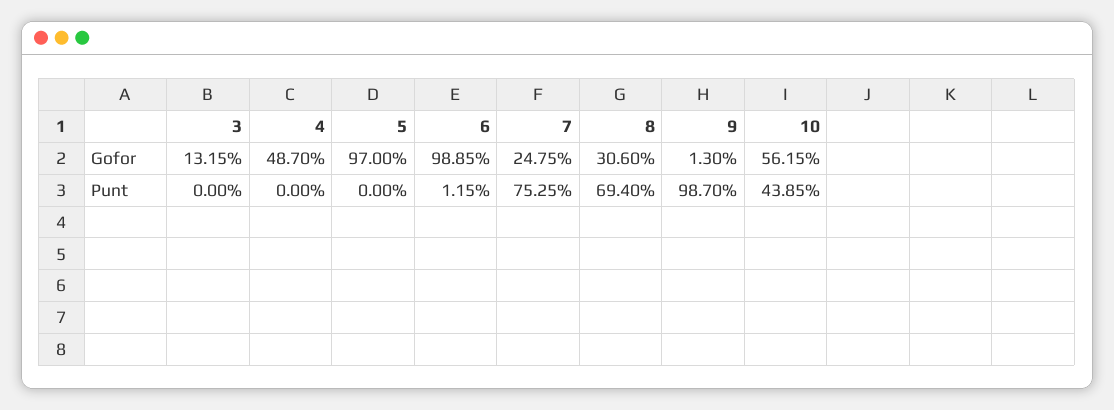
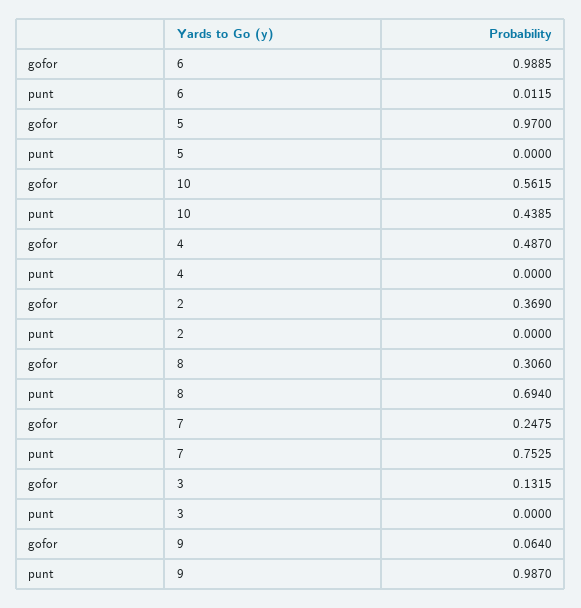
  {
    "3": {
      "Gofor": 0.1315,
      "Punt": 0
    },
    "4": {
      "Gofor": 0.487,
      "Punt": 0
    },
    "5": {
      "Gofor": 0.97,
      "Punt": 0
    },
    "6": {
      "Gofor": 0.9885,
      "Punt": 0.0115
    },
    "7": {
      "Gofor": 0.2475,
      "Punt": 0.7525
    },
    "8": {
      "Gofor": 0.306,
      "Punt": 0.694
    },
    "9": {
-     "Gofor": 0.013,
+     "Gofor": 0.064,
      "Punt": 0.987
    },
    "10": {
      "Gofor": 0.5615,
      "Punt": 0.4385
-   }
+   },
+   "2": {
+     "Gofor": 0.369,
+     "Punt": 0
+   }
  }

